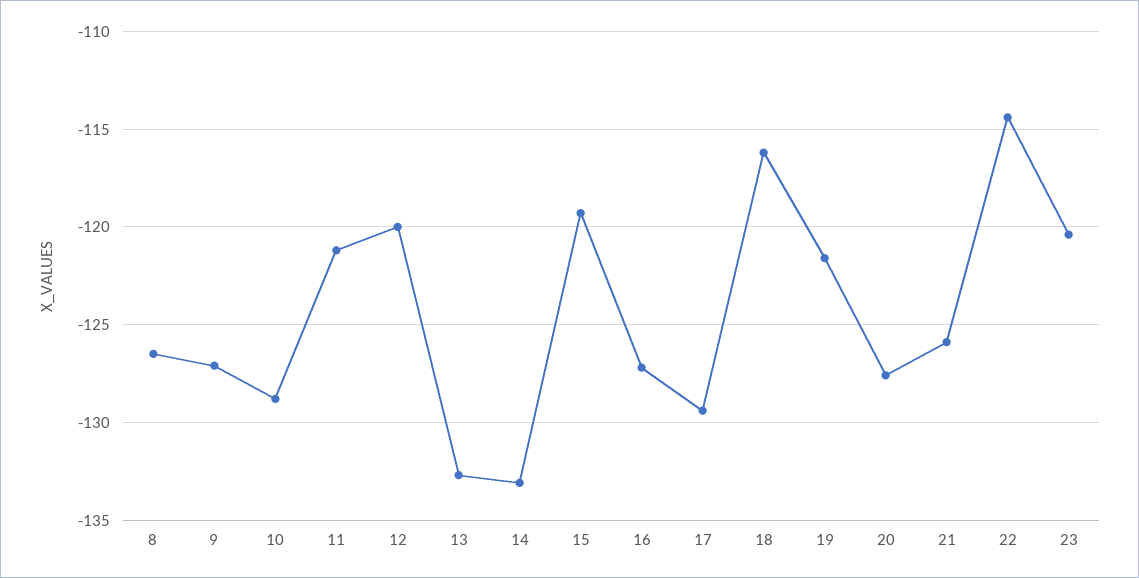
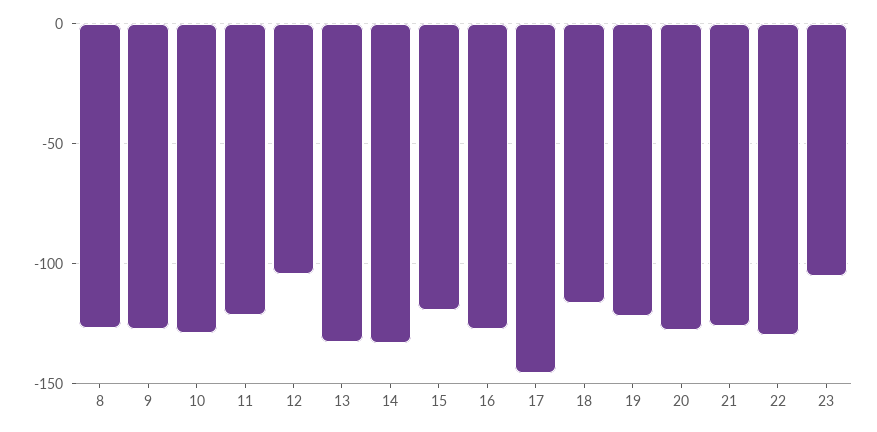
  {
    "8": -126.5,
    "9": -127,
    "10": -129,
    "11": -121,
-   "12": -120,
+   "12": -105,
    "13": -132.5,
    "14": -133,
    "15": -119.5,
    "16": -127,
-   "17": -129.5,
+   "17": -145,
    "18": -116,
    "19": -121.5,
    "20": -127.5,
    "21": -126,
-   "22": -114.5,
+   "22": -130,
-   "23": -120.5
+   "23": -105
  }

